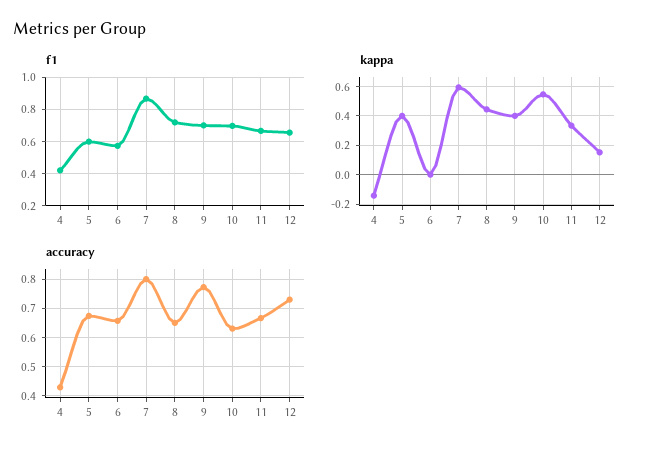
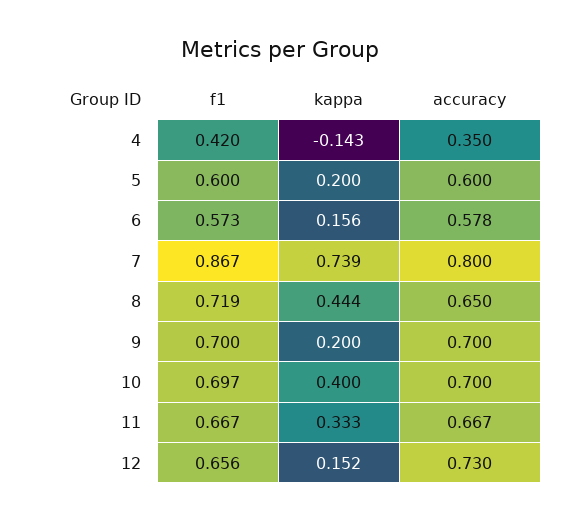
  {
    "f1": {
      "4": 0.42,
      "5": 0.6,
      "6": 0.573,
      "7": 0.867,
      "8": 0.719,
      "9": 0.7,
      "10": 0.697,
      "11": 0.667,
      "12": 0.656
    },
    "kappa": {
      "4": -0.143,
-     "5": 0.4,
+     "5": 0.2,
-     "6": 0,
+     "6": 0.156,
-     "7": 0.6,
+     "7": 0.739,
      "8": 0.444,
-     "9": 0.4,
+     "9": 0.2,
-     "10": 0.55,
+     "10": 0.4,
      "11": 0.333,
      "12": 0.152
    },
    "accuracy": {
-     "4": 0.425,
+     "4": 0.35,
-     "5": 0.675,
+     "5": 0.6,
-     "6": 0.65,
+     "6": 0.578,
      "7": 0.8,
      "8": 0.65,
-     "9": 0.775,
+     "9": 0.7,
-     "10": 0.625,
+     "10": 0.7,
      "11": 0.667,
      "12": 0.73
    }
  }

